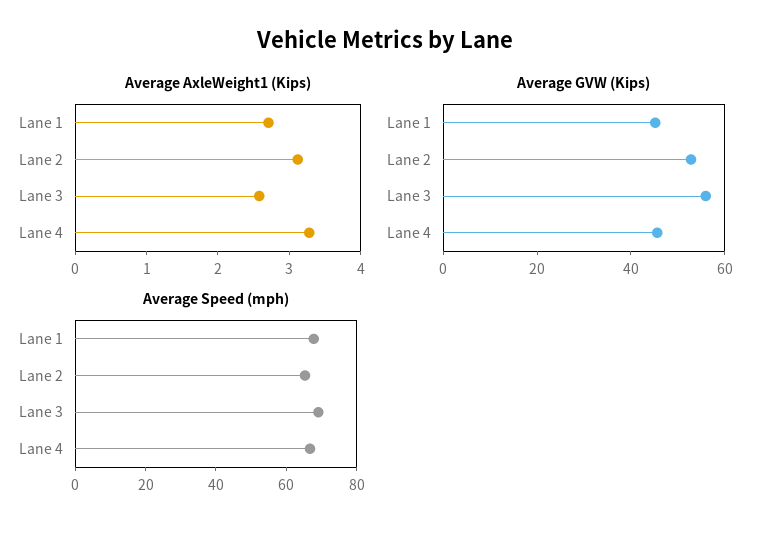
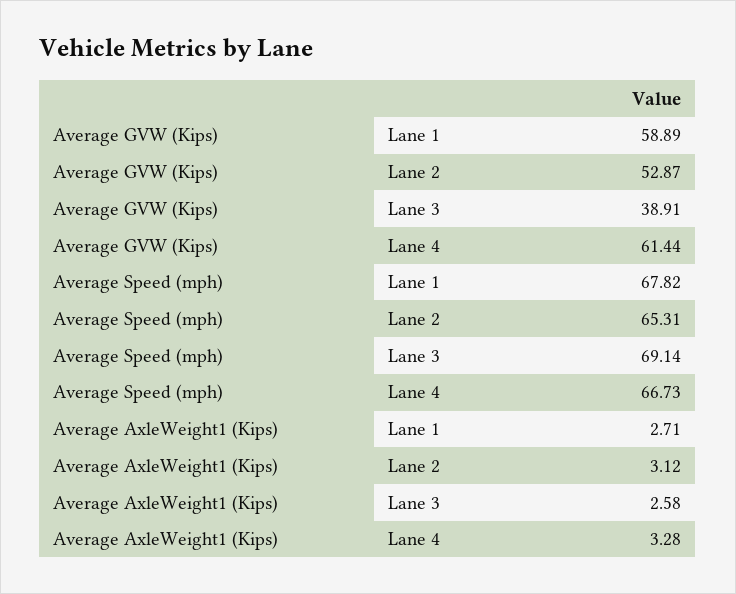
  {
    "Average AxleWeight1 (Kips)": {
      "Lane 1": 2.71,
      "Lane 2": 3.12,
      "Lane 3": 2.58,
      "Lane 4": 3.28
    },
    "Average GVW (Kips)": {
-     "Lane 1": 45,
+     "Lane 1": 58.89,
      "Lane 2": 52.87,
-     "Lane 3": 55,
+     "Lane 3": 38.91,
-     "Lane 4": 45
+     "Lane 4": 61.44
    },
    "Average Speed (mph)": {
      "Lane 1": 67.82,
      "Lane 2": 65.31,
      "Lane 3": 69.14,
      "Lane 4": 66.73
    }
  }

